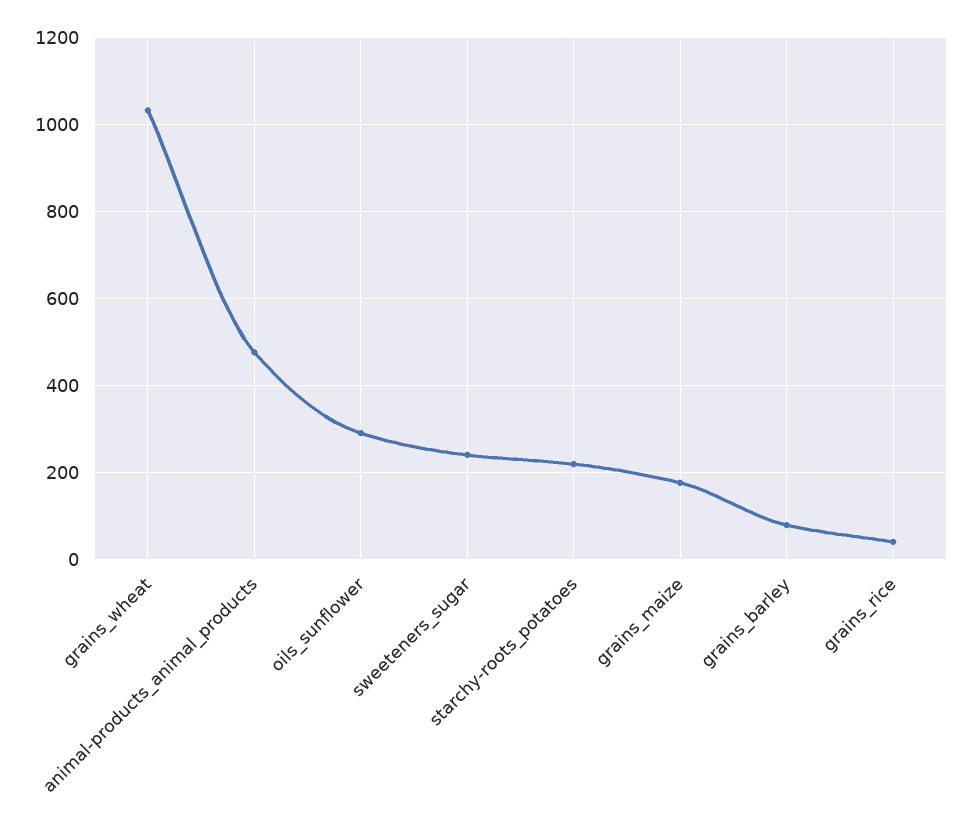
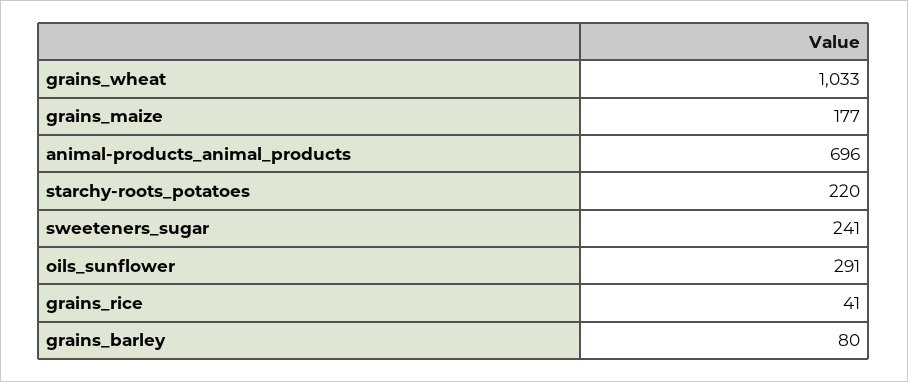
  {
    "grains_wheat": 1033,
-   "animal-products_animal_products": 480,
+   "animal-products_animal_products": 696,
    "oils_sunflower": 291,
    "sweeteners_sugar": 241,
    "starchy-roots_potatoes": 220,
    "grains_maize": 177,
    "grains_barley": 80,
    "grains_rice": 41
  }

